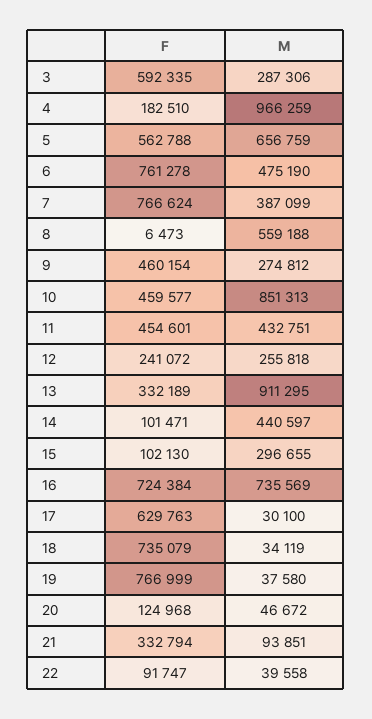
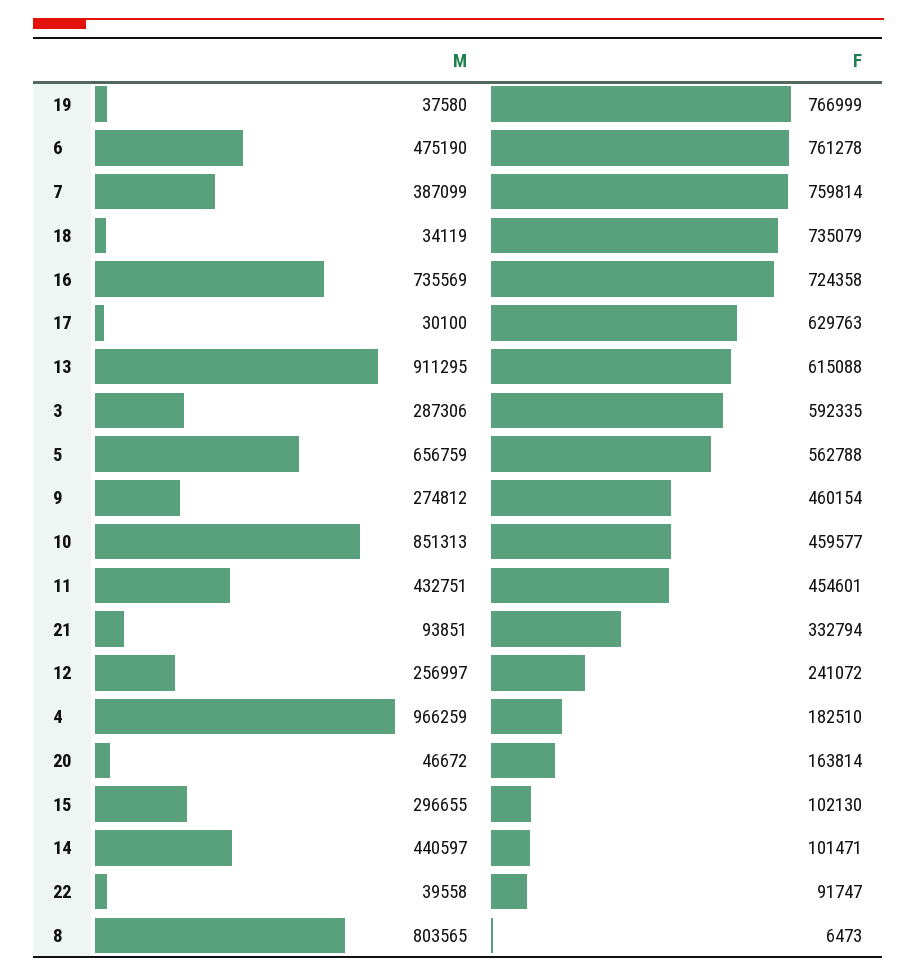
  {
    "F": {
      "3": 592335,
      "4": 182510,
      "5": 562788,
      "6": 761278,
-     "7": 766624,
+     "7": 759814,
      "8": 6473,
      "9": 460154,
      "10": 459577,
      "11": 454601,
      "12": 241072,
-     "13": 332189,
+     "13": 615088,
      "14": 101471,
      "15": 102130,
-     "16": 724384,
+     "16": 724358,
      "17": 629763,
      "18": 735079,
      "19": 766999,
-     "20": 124968,
+     "20": 163814,
      "21": 332794,
      "22": 91747
    },
    "M": {
      "3": 287306,
      "4": 966259,
      "5": 656759,
      "6": 475190,
      "7": 387099,
-     "8": 559188,
+     "8": 803565,
      "9": 274812,
      "10": 851313,
      "11": 432751,
-     "12": 255818,
+     "12": 256997,
      "13": 911295,
      "14": 440597,
      "15": 296655,
      "16": 735569,
      "17": 30100,
      "18": 34119,
      "19": 37580,
      "20": 46672,
      "21": 93851,
      "22": 39558
    }
  }

